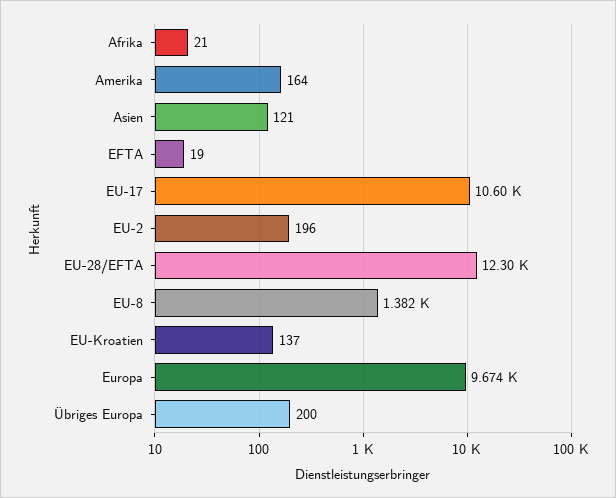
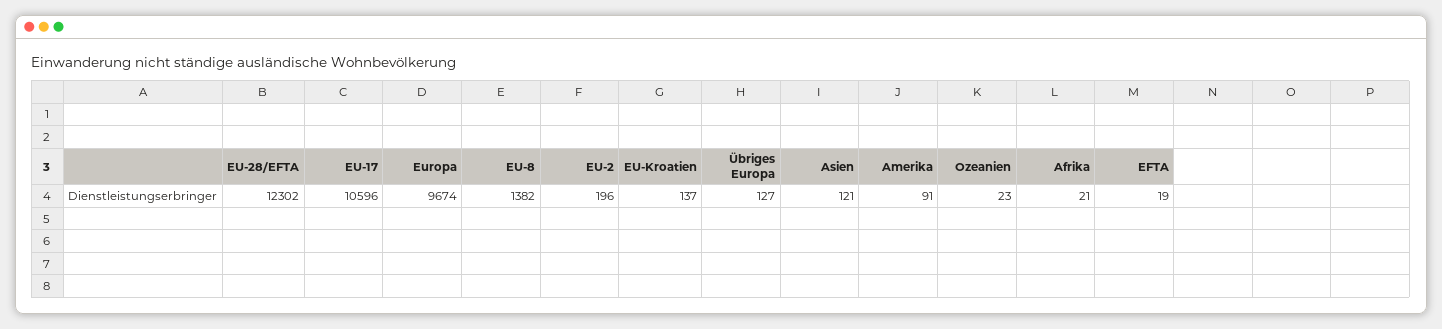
  {
    "Afrika": 21,
-   "Amerika": 164,
+   "Amerika": 91,
    "Asien": 121,
    "EFTA": 19,
    "EU-17": 10596,
    "EU-2": 196,
    "EU-28/EFTA": 12302,
    "EU-8": 1382,
    "EU-Kroatien": 137,
    "Europa": 9674,
-   "Übriges Europa": 200
+   "Übriges Europa": 127,
+   "Ozeanien": 23
  }

